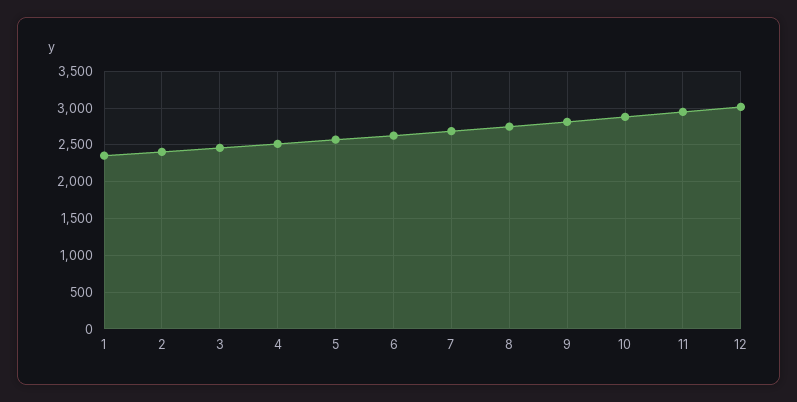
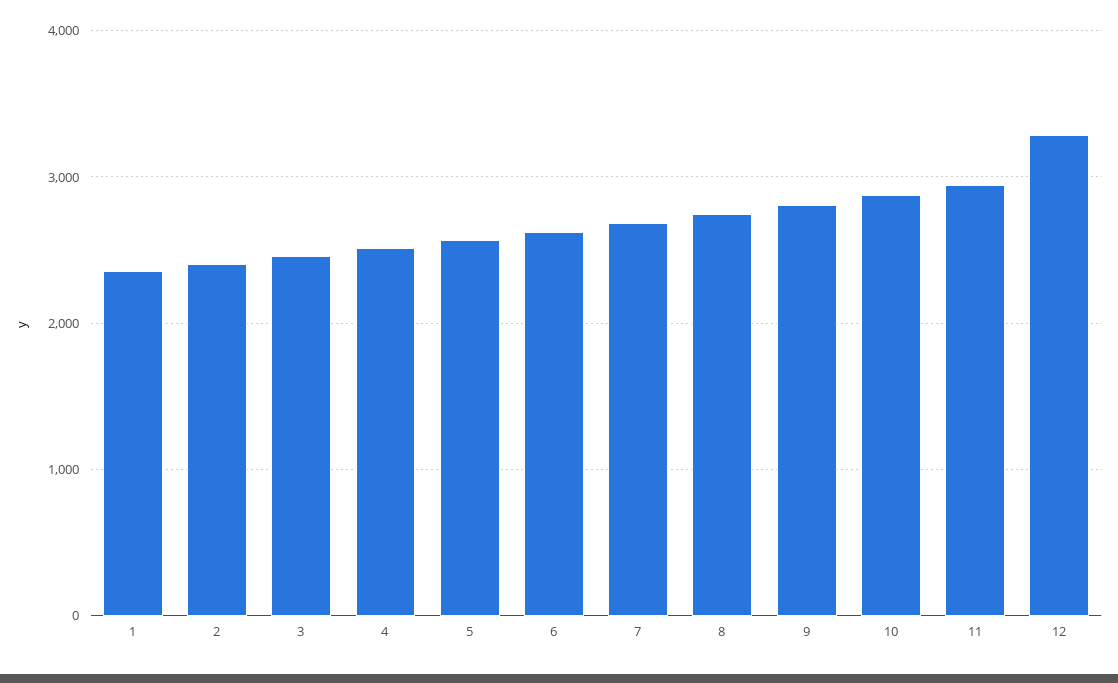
  {
    "1": 2400,
    "2": 2400,
    "3": 2500,
    "4": 2500,
    "5": 2600,
    "6": 2600,
    "7": 2700,
    "8": 2700,
    "9": 2800,
    "10": 2900,
    "11": 2900,
-   "12": 3000
+   "12": 3300
  }

